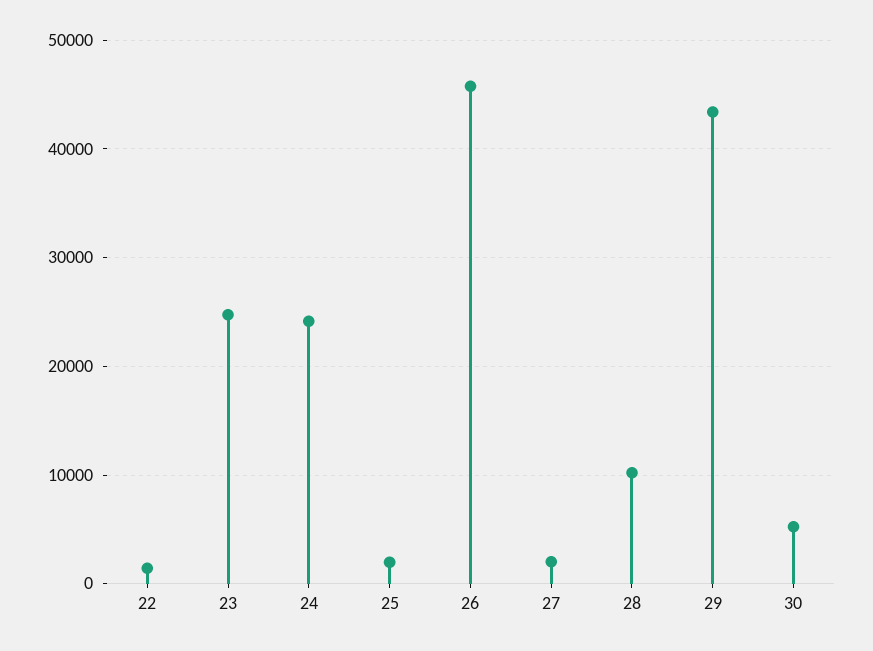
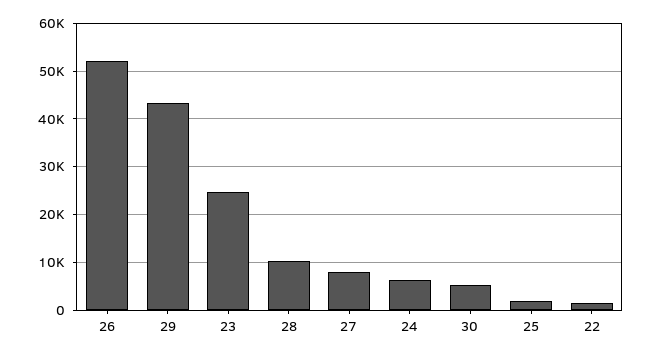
  {
    "22": 1000,
    "23": 25000,
-   "24": 24000,
+   "24": 6000,
    "25": 2000,
-   "26": 46000,
+   "26": 52000,
-   "27": 2000,
+   "27": 8000,
    "28": 10000,
    "29": 43000,
    "30": 5000
  }

